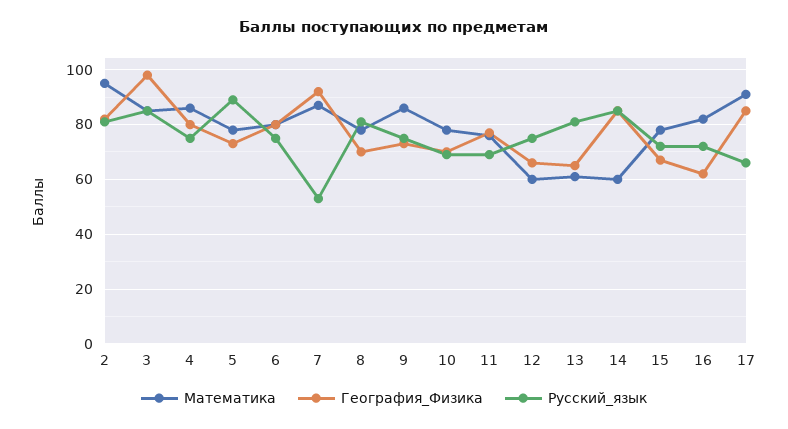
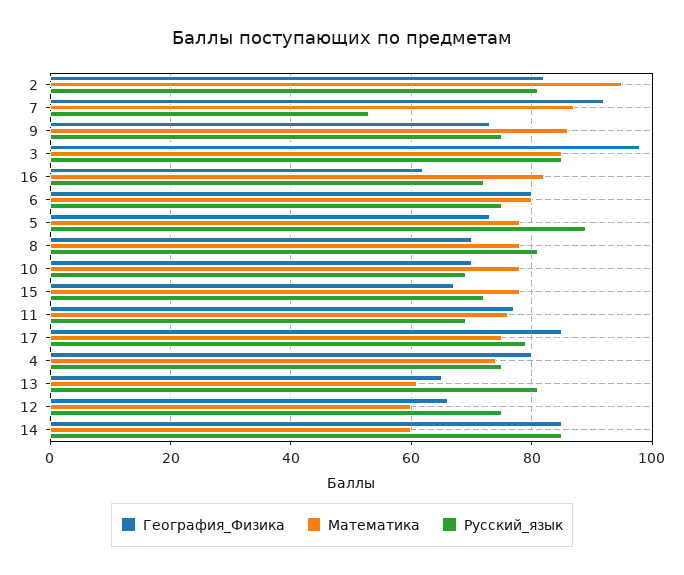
  {
    "Математика": {
      "2": 95,
      "3": 85,
-     "4": 85,
+     "4": 75,
      "5": 80,
      "6": 80,
      "7": 85,
      "8": 80,
      "9": 85,
      "10": 80,
      "11": 75,
      "12": 60,
      "13": 60,
      "14": 60,
      "15": 80,
      "16": 80,
-     "17": 90
+     "17": 75
    },
    "География_Физика": {
      "2": 80,
      "3": 100,
      "4": 80,
      "5": 75,
      "6": 80,
      "7": 90,
      "8": 70,
      "9": 75,
      "10": 70,
      "11": 75,
      "12": 65,
      "13": 65,
      "14": 85,
      "15": 65,
      "16": 60,
      "17": 85
    },
    "Русский_язык": {
      "2": 80,
      "3": 85,
      "4": 75,
      "5": 90,
      "6": 75,
      "7": 55,
      "8": 80,
      "9": 75,
      "10": 70,
      "11": 70,
      "12": 75,
      "13": 80,
      "14": 85,
      "15": 70,
      "16": 70,
-     "17": 65
+     "17": 80
    }
  }

